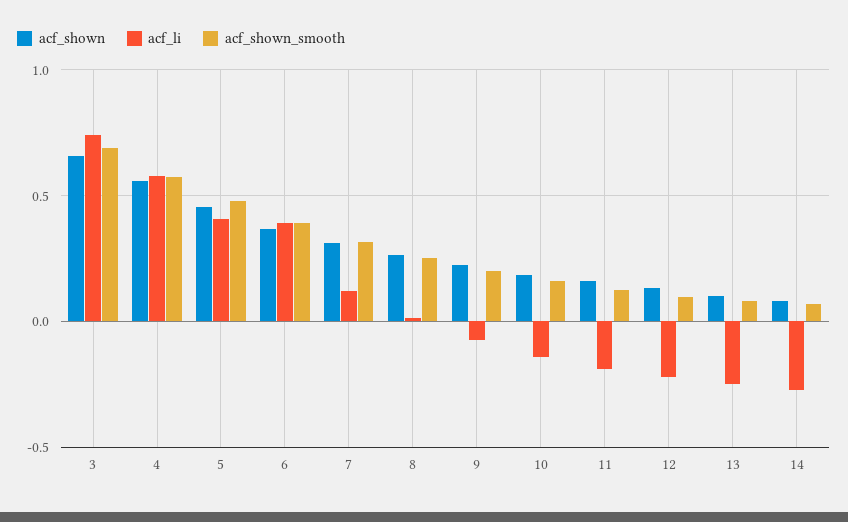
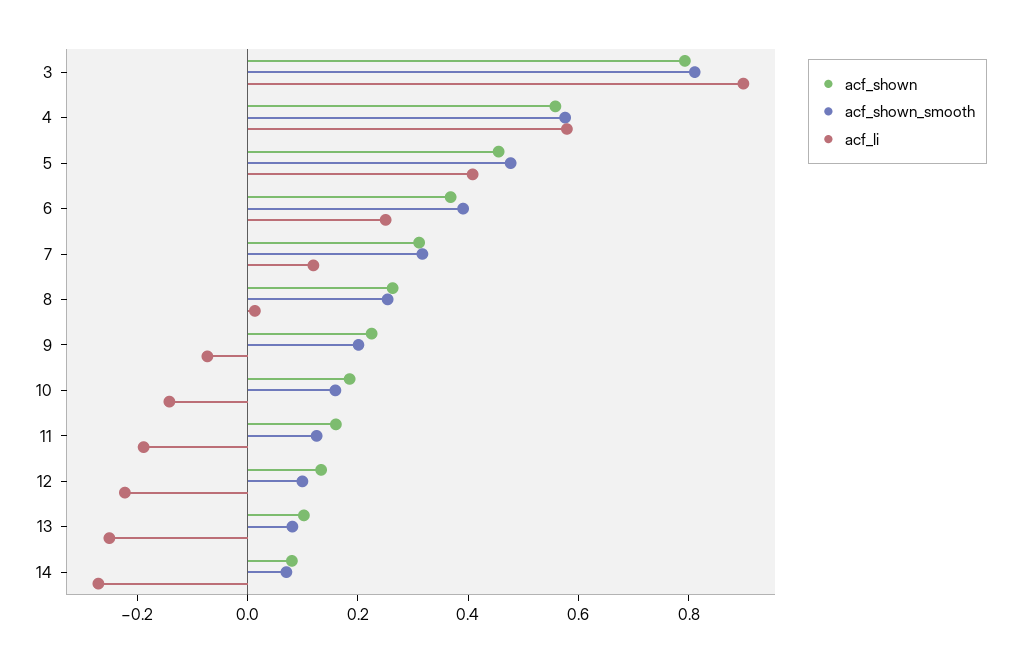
  {
    "acf_shown": {
-     "3": 0.65,
+     "3": 0.8,
      "4": 0.55,
      "5": 0.45,
      "6": 0.35,
      "7": 0.3,
      "8": 0.25,
      "9": 0.25,
      "10": 0.2,
      "11": 0.15,
      "12": 0.15,
      "13": 0.1,
      "14": 0.1
    },
    "acf_li": {
-     "3": 0.75,
+     "3": 0.9,
      "4": 0.6,
      "5": 0.4,
-     "6": 0.4,
+     "6": 0.25,
      "7": 0.1,
      "8": 0,
      "9": -0.05,
      "10": -0.15,
      "11": -0.2,
      "12": -0.2,
      "13": -0.25,
      "14": -0.25
    },
    "acf_shown_smooth": {
-     "3": 0.7,
+     "3": 0.8,
      "4": 0.6,
      "5": 0.5,
      "6": 0.4,
      "7": 0.3,
      "8": 0.25,
      "9": 0.2,
      "10": 0.15,
      "11": 0.15,
      "12": 0.1,
      "13": 0.1,
      "14": 0.05
    }
  }

